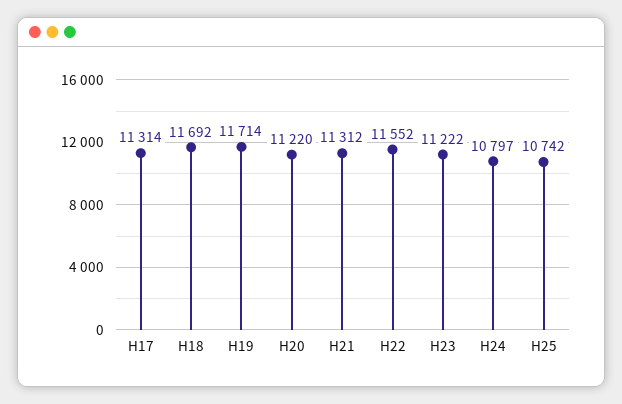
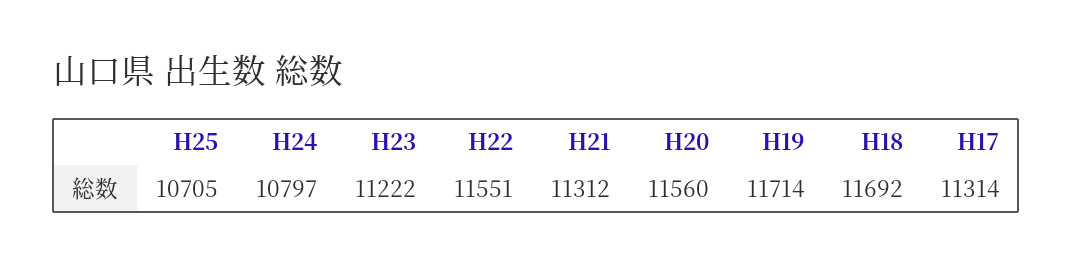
  {
    "H17": 11314,
    "H18": 11692,
    "H19": 11714,
-   "H20": 11220,
+   "H20": 11560,
    "H21": 11312,
-   "H22": 11552,
+   "H22": 11551,
    "H23": 11222,
    "H24": 10797,
-   "H25": 10742
+   "H25": 10705
  }

